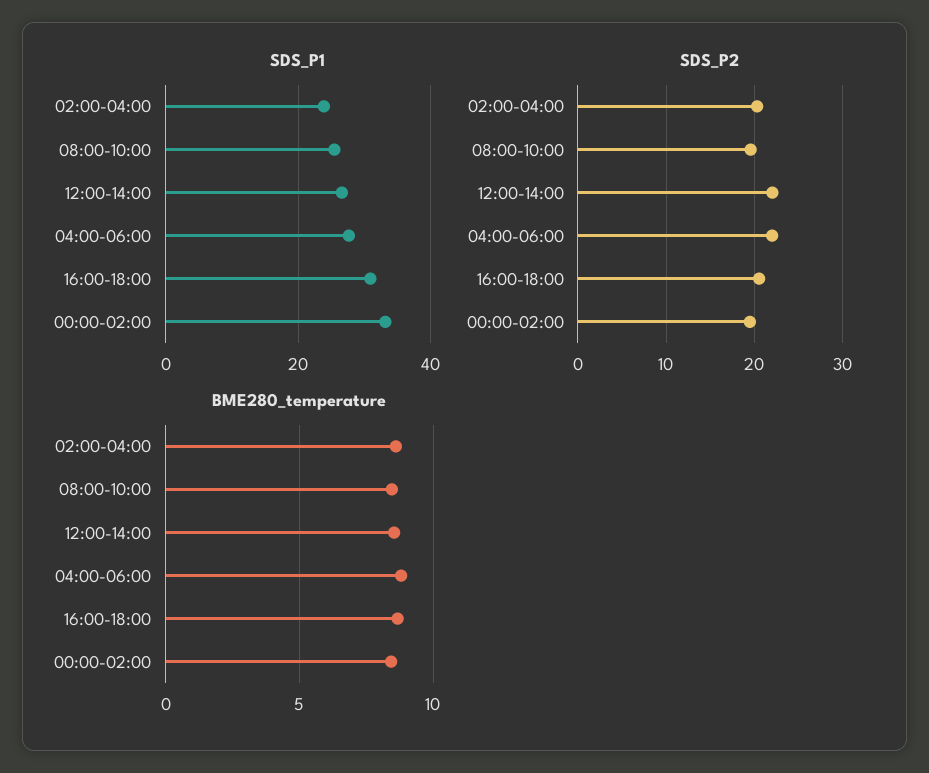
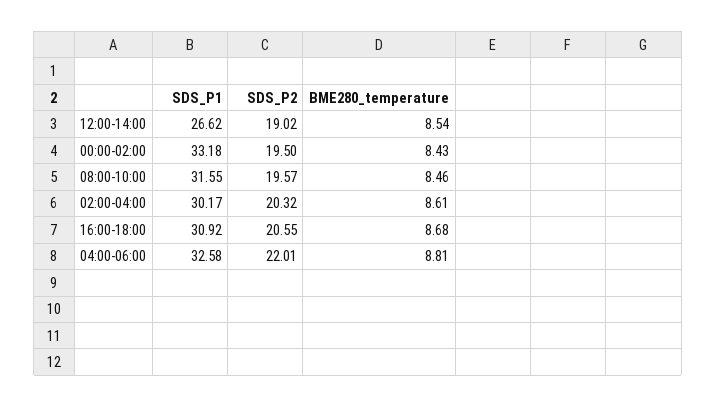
  {
    "SDS_P1": {
-     "02:00-04:00": 24,
+     "02:00-04:00": 30.17,
-     "08:00-10:00": 26,
+     "08:00-10:00": 31.55,
      "12:00-14:00": 26.62,
-     "04:00-06:00": 28,
+     "04:00-06:00": 32.58,
      "16:00-18:00": 30.92,
      "00:00-02:00": 33.18
    },
    "SDS_P2": {
      "02:00-04:00": 20.32,
      "08:00-10:00": 19.57,
-     "12:00-14:00": 22,
+     "12:00-14:00": 19.02,
      "04:00-06:00": 22.01,
      "16:00-18:00": 20.55,
      "00:00-02:00": 19.5
    },
    "BME280_temperature": {
      "02:00-04:00": 8.61,
      "08:00-10:00": 8.46,
      "12:00-14:00": 8.54,
      "04:00-06:00": 8.81,
      "16:00-18:00": 8.68,
      "00:00-02:00": 8.43
    }
  }

